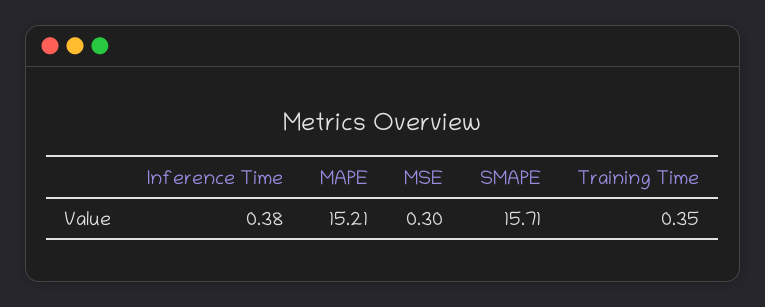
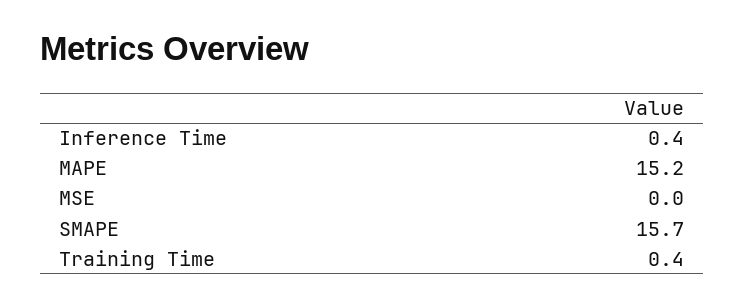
  {
    "Inference Time": 0.38,
    "MAPE": 15.21,
-   "MSE": 0.3,
+   "MSE": 0,
    "SMAPE": 15.71,
    "Training Time": 0.35
  }

